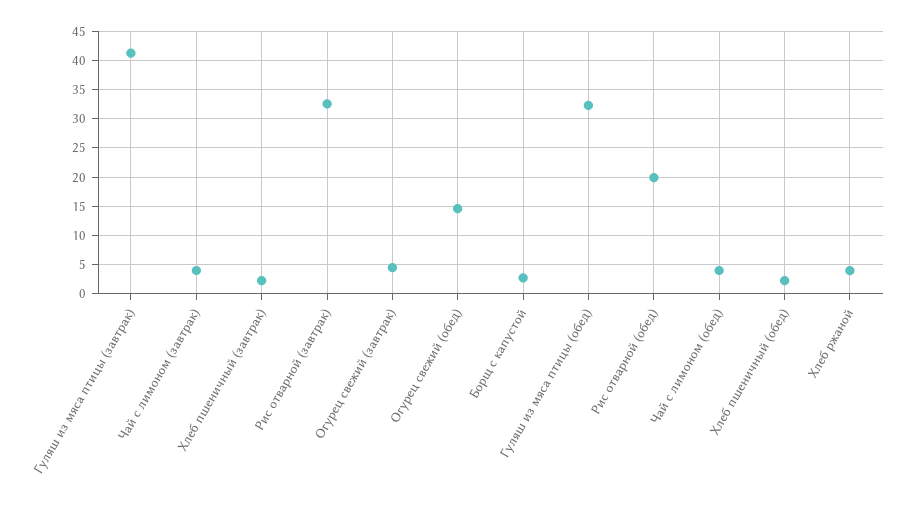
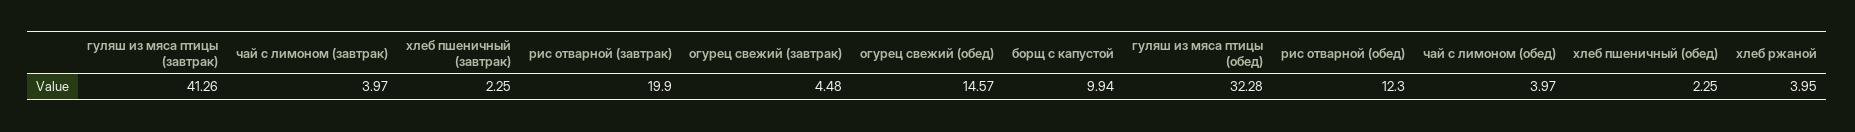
  {
    "Гуляш из мяса птицы (завтрак)": 41.26,
    "Чай с лимоном (завтрак)": 3.97,
    "Хлеб пшеничный (завтрак)": 2.25,
-   "Рис отварной (завтрак)": 32.5,
+   "Рис отварной (завтрак)": 19.9,
    "Огурец свежий (завтрак)": 4.48,
    "Огурец свежий (обед)": 14.57,
-   "Борщ с капустой": 2.5,
+   "Борщ с капустой": 9.94,
    "Гуляш из мяса птицы (обед)": 32.28,
-   "Рис отварной (обед)": 20,
+   "Рис отварной (обед)": 12.3,
    "Чай с лимоном (обед)": 3.97,
    "Хлеб пшеничный (обед)": 2.25,
    "Хлеб ржаной": 3.95
  }

